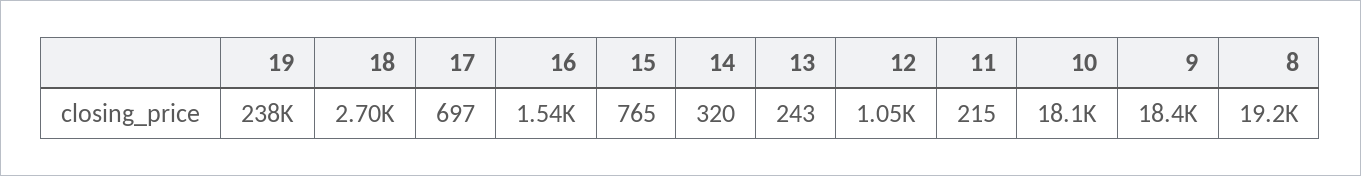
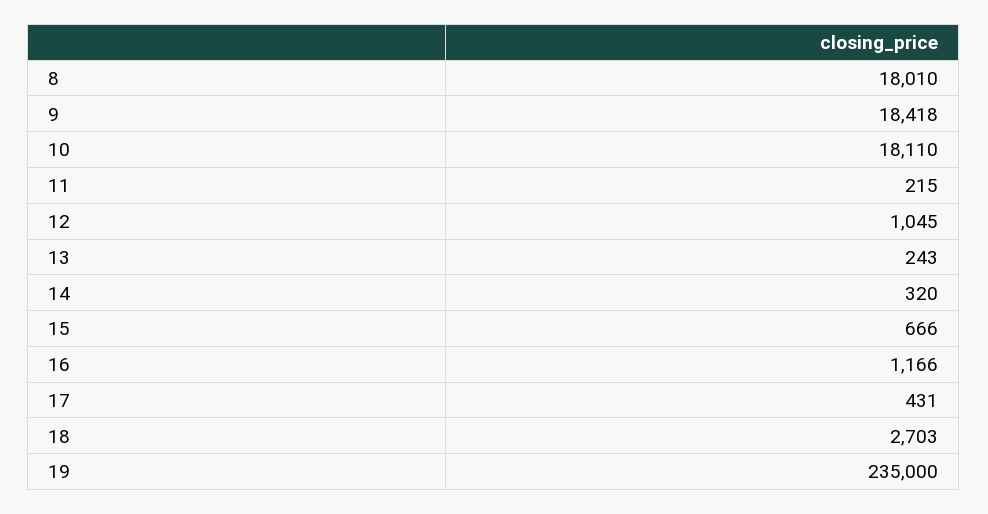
  {
-   "19": 238000,
+   "19": 235000,
    "18": 2703,
-   "17": 697,
+   "17": 431,
-   "16": 1540,
+   "16": 1166,
-   "15": 765,
+   "15": 666,
    "14": 320,
    "13": 243,
    "12": 1045,
    "11": 215,
    "10": 18110,
    "9": 18418,
-   "8": 19200
+   "8": 18010
  }

